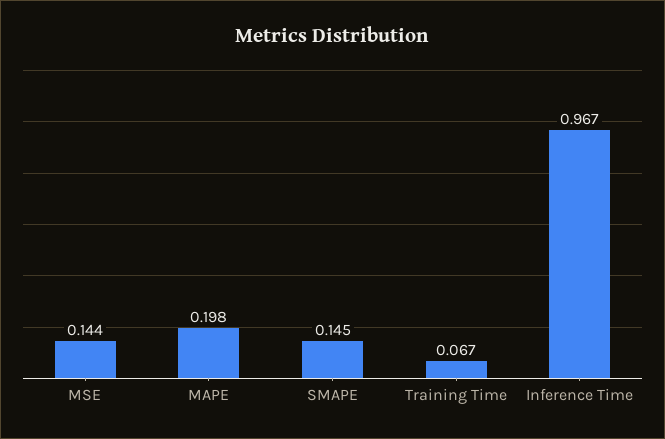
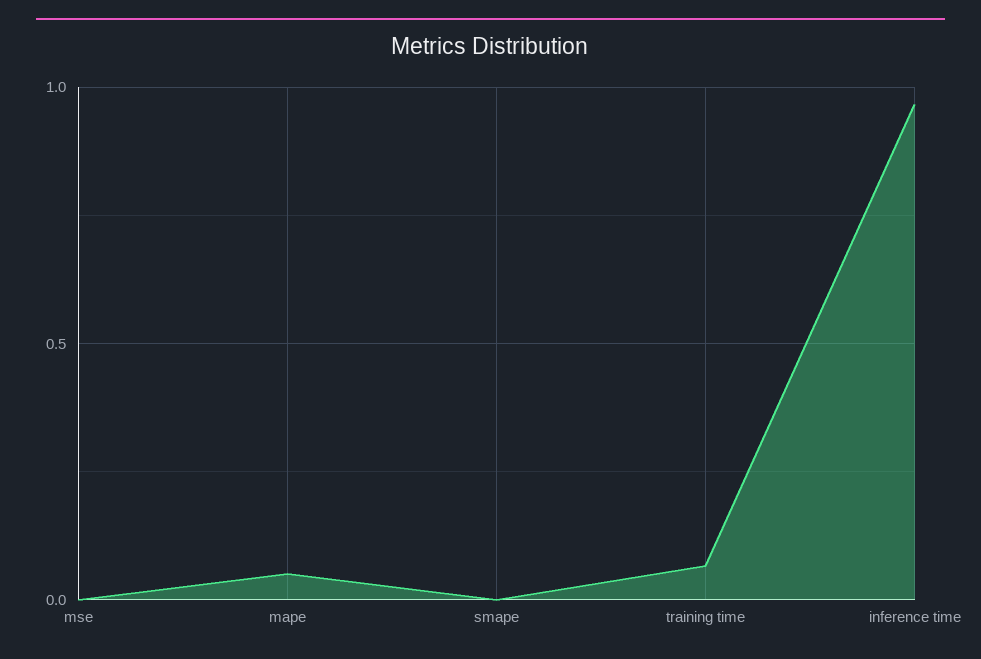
  {
-   "MSE": 0.144,
+   "MSE": 0,
-   "MAPE": 0.198,
+   "MAPE": 0.05,
-   "SMAPE": 0.145,
+   "SMAPE": 0,
    "Training Time": 0.067,
    "Inference Time": 0.967
  }

